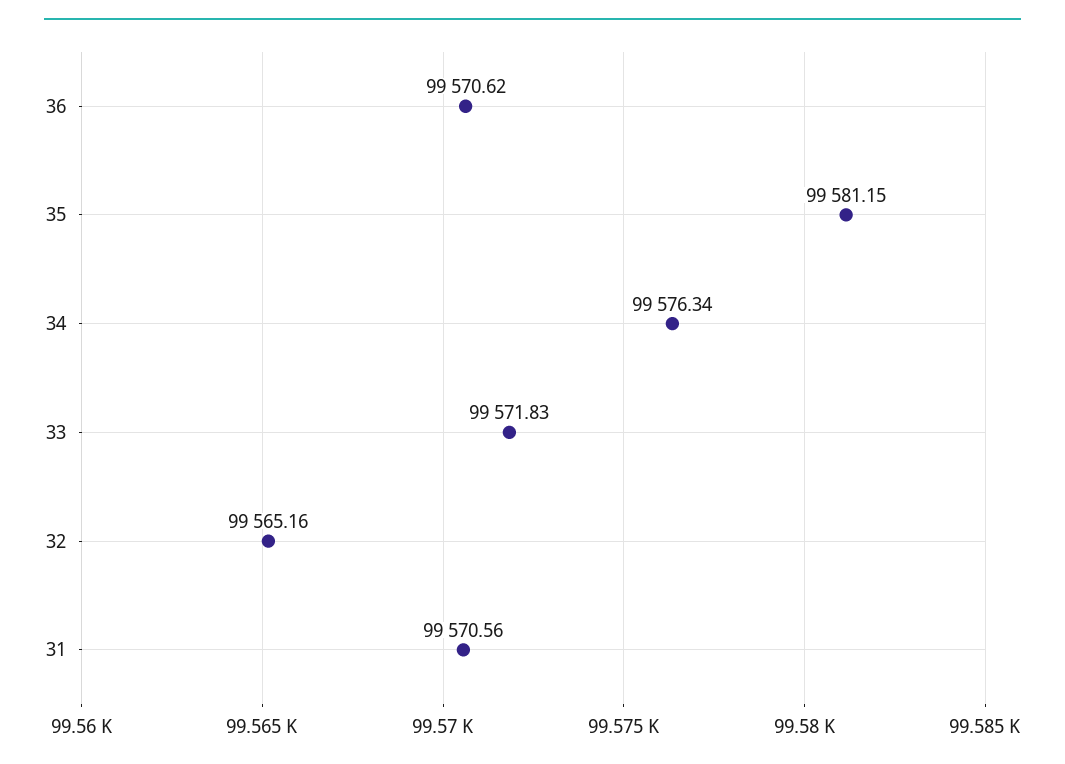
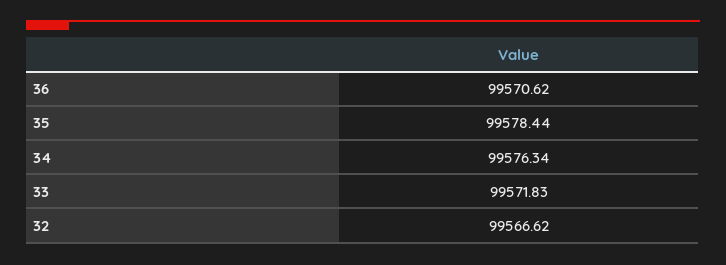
  {
    "36": 99570.62,
-   "35": 99581.15,
+   "35": 99578.44,
    "34": 99576.34,
    "33": 99571.83,
-   "32": 99565.16,
+   "32": 99566.62
-   "31": 99570.56
  }

